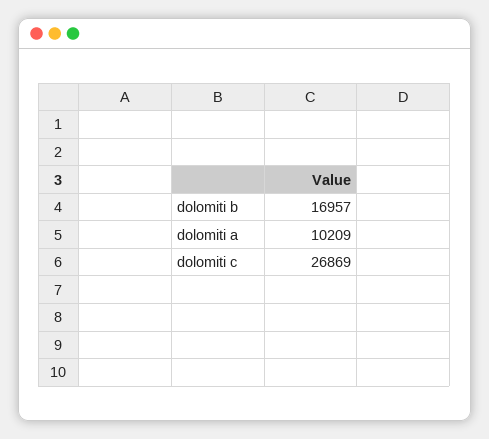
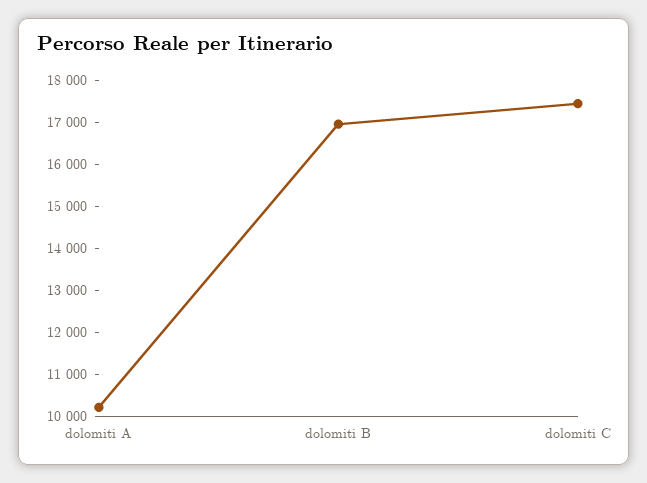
  {
    "dolomiti b": 16957,
    "dolomiti a": 10209,
-   "dolomiti c": 26869
+   "dolomiti c": 17400
  }

